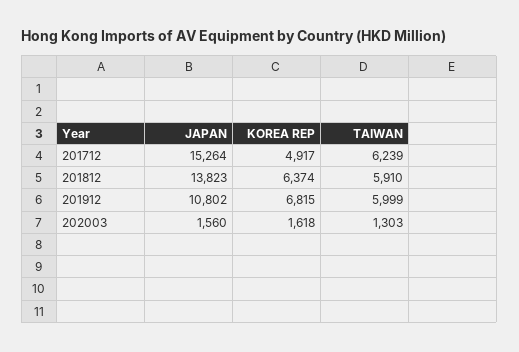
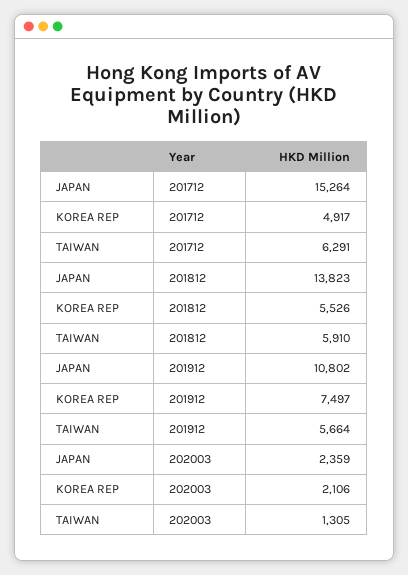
  {
    "JAPAN": {
      "201712": 15264,
      "201812": 13823,
      "201912": 10802,
-     "202003": 1560
+     "202003": 2359
    },
    "KOREA REP": {
      "201712": 4917,
-     "201812": 6374,
+     "201812": 5526,
-     "201912": 6815,
+     "201912": 7497,
-     "202003": 1618
+     "202003": 2106
    },
    "TAIWAN": {
-     "201712": 6239,
+     "201712": 6291,
      "201812": 5910,
-     "201912": 5999,
+     "201912": 5664,
-     "202003": 1303
+     "202003": 1305
    }
  }

